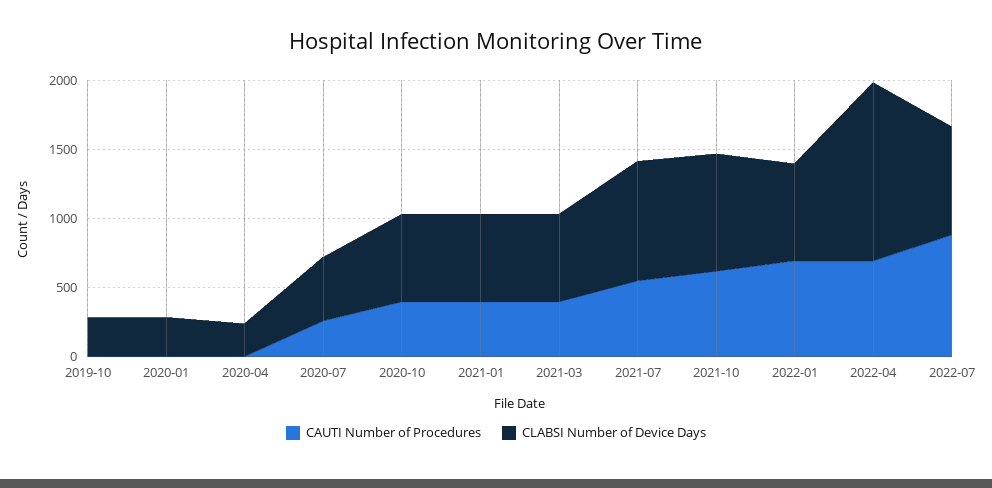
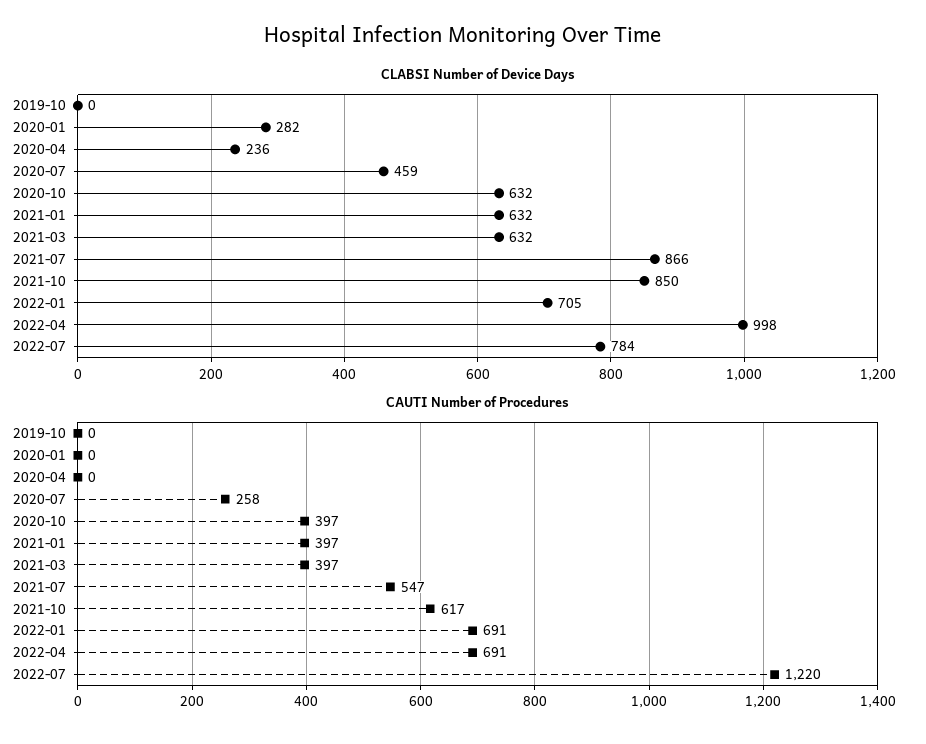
  {
    "CAUTI Number of Procedures": {
      "2019-10": 0,
      "2020-01": 0,
      "2020-04": 0,
      "2020-07": 258,
      "2020-10": 397,
      "2021-01": 397,
      "2021-03": 397,
      "2021-07": 547,
      "2021-10": 617,
      "2022-01": 691,
      "2022-04": 691,
-     "2022-07": 900
+     "2022-07": 1220
    },
    "CLABSI Number of Device Days": {
-     "2019-10": 300,
+     "2019-10": 0,
      "2020-01": 282,
      "2020-04": 236,
      "2020-07": 459,
      "2020-10": 632,
      "2021-01": 632,
      "2021-03": 632,
      "2021-07": 866,
      "2021-10": 850,
      "2022-01": 705,
-     "2022-04": 1300,
+     "2022-04": 998,
      "2022-07": 784
    }
  }

